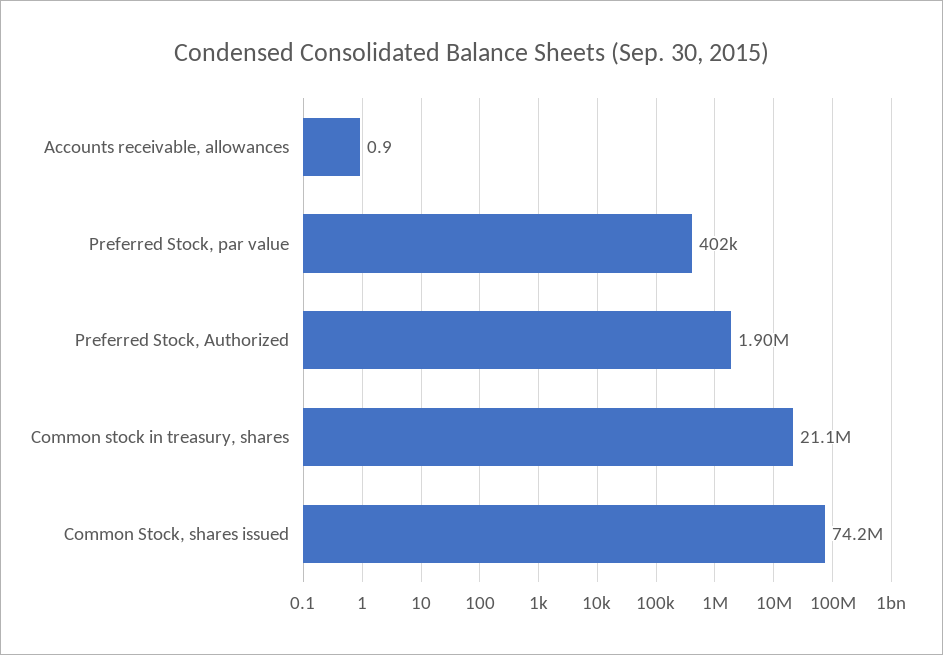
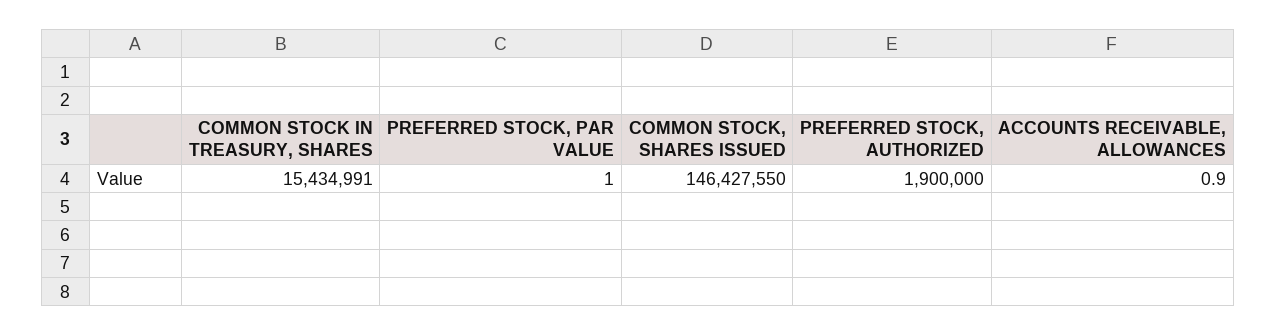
  {
    "Accounts receivable, allowances": 0.9,
-   "Preferred Stock, par value": 402000,
+   "Preferred Stock, par value": 1,
    "Preferred Stock, Authorized": 1900000,
-   "Common stock in treasury, shares": 21100000,
+   "Common stock in treasury, shares": 15434991,
-   "Common Stock, shares issued": 74200000
+   "Common Stock, shares issued": 146427550
  }

